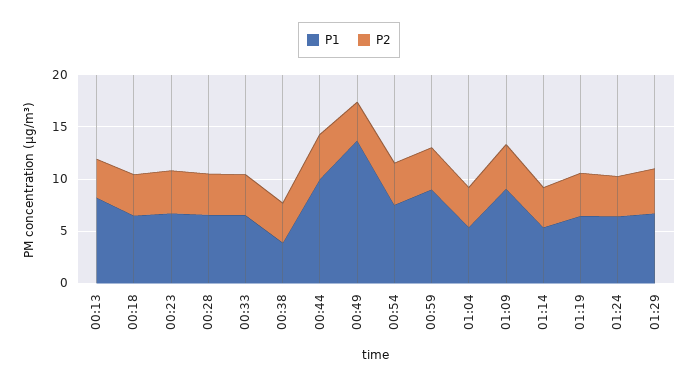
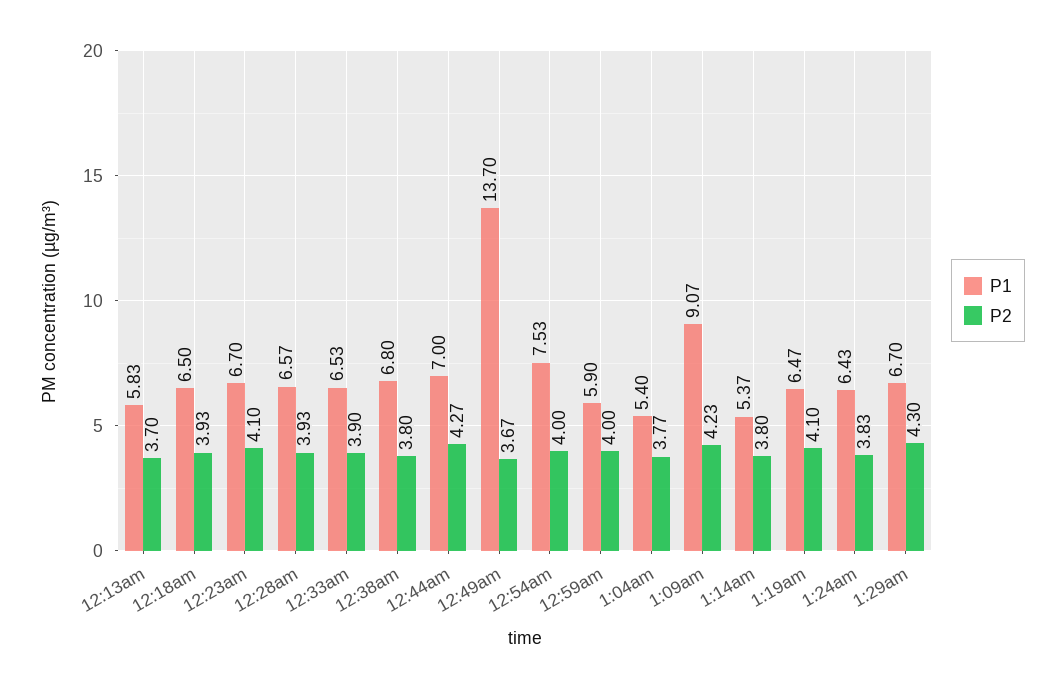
  {
    "P1": {
-     "00:13": 8,
+     "00:13": 5.83,
      "00:18": 6.5,
      "00:23": 6.7,
      "00:28": 6.57,
      "00:33": 6.53,
-     "00:38": 4,
+     "00:38": 6.8,
-     "00:44": 10,
+     "00:44": 7,
      "00:49": 13.7,
      "00:54": 7.53,
-     "00:59": 9,
+     "00:59": 5.9,
      "01:04": 5.4,
      "01:09": 9.07,
      "01:14": 5.37,
      "01:19": 6.47,
      "01:24": 6.43,
      "01:29": 6.7
    },
    "P2": {
      "00:13": 3.7,
      "00:18": 3.93,
      "00:23": 4.1,
      "00:28": 3.93,
      "00:33": 3.9,
      "00:38": 3.8,
      "00:44": 4.27,
      "00:49": 3.67,
      "00:54": 4,
      "00:59": 4,
      "01:04": 3.77,
      "01:09": 4.23,
      "01:14": 3.8,
      "01:19": 4.1,
      "01:24": 3.83,
      "01:29": 4.3
    }
  }

